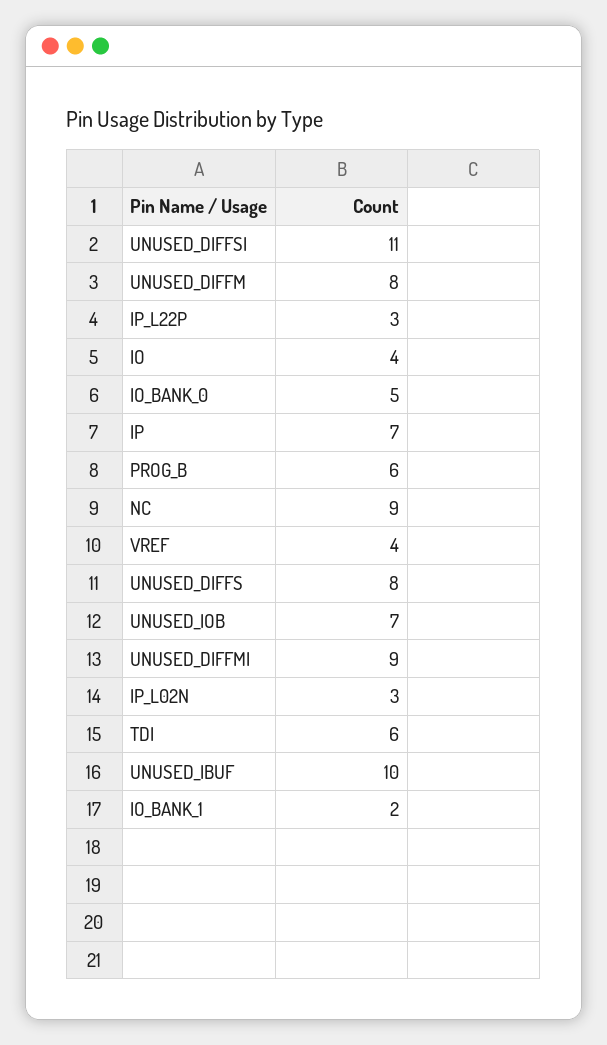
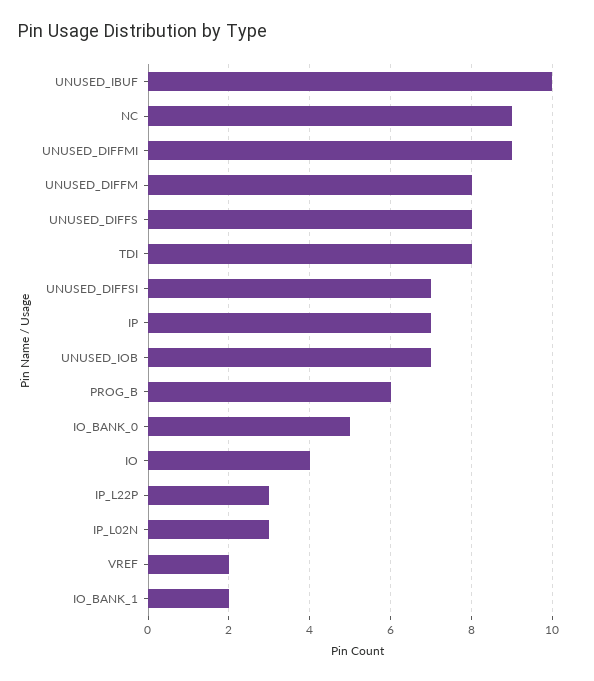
  {
-   "UNUSED_DIFFSI": 11,
+   "UNUSED_DIFFSI": 7,
    "UNUSED_DIFFM": 8,
    "IP_L22P": 3,
    "IO": 4,
    "IO_BANK_0": 5,
    "IP": 7,
    "PROG_B": 6,
    "NC": 9,
-   "VREF": 4,
+   "VREF": 2,
    "UNUSED_DIFFS": 8,
    "UNUSED_IOB": 7,
    "UNUSED_DIFFMI": 9,
    "IP_L02N": 3,
-   "TDI": 6,
+   "TDI": 8,
    "UNUSED_IBUF": 10,
    "IO_BANK_1": 2
  }

